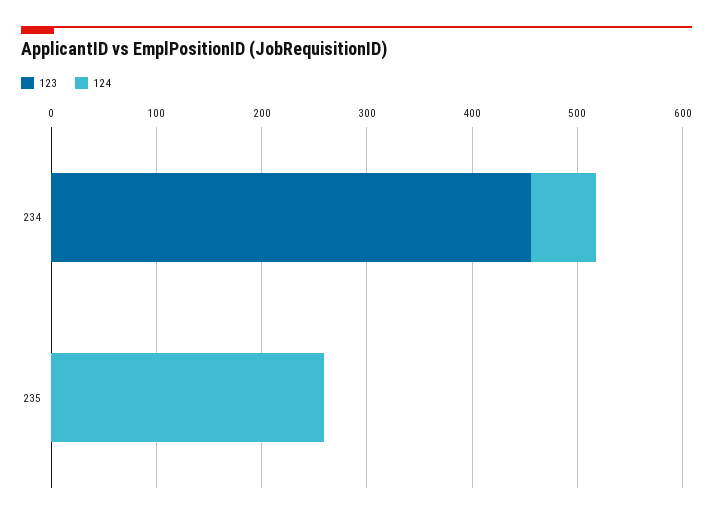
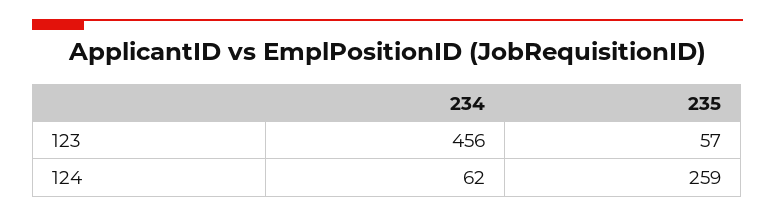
  {
    "123": {
      "234": 456,
-     "235": 0
+     "235": 57
    },
    "124": {
      "234": 62,
      "235": 259
    }
  }

